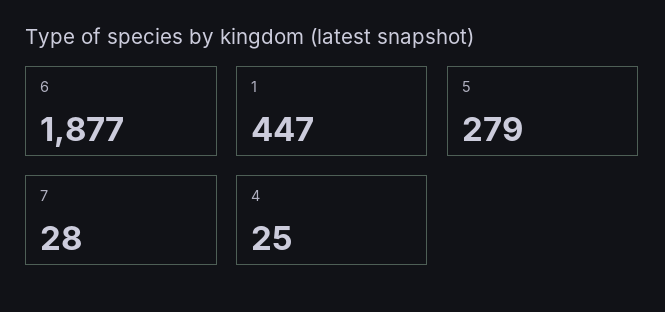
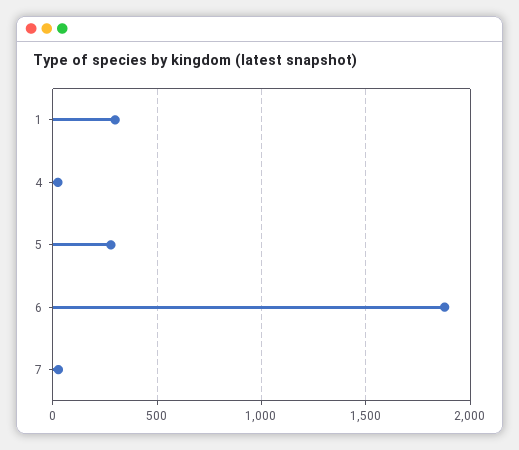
  {
    "6": 1877,
-   "1": 447,
+   "1": 300,
    "5": 279,
    "7": 28,
    "4": 25
  }

